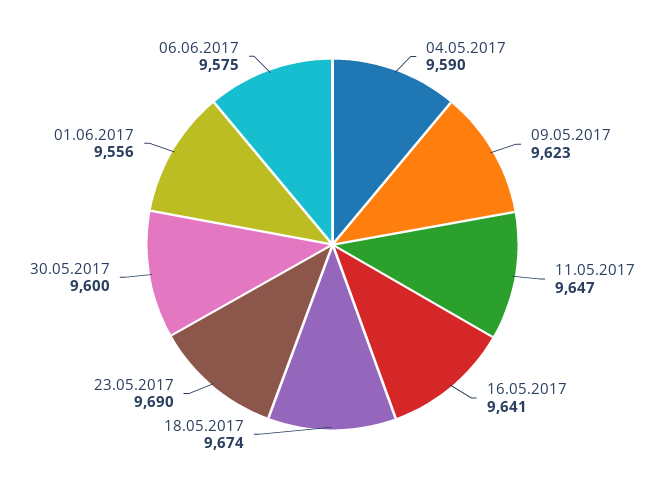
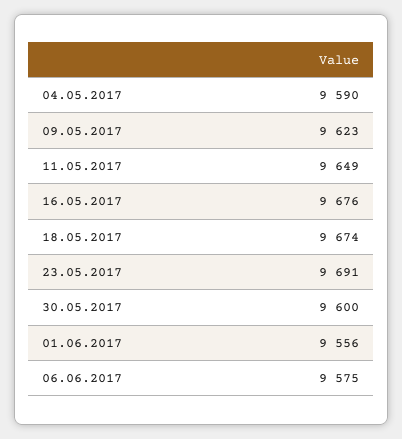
  {
    "04.05.2017": 9590,
    "09.05.2017": 9623,
-   "11.05.2017": 9647,
+   "11.05.2017": 9649,
-   "16.05.2017": 9641,
+   "16.05.2017": 9676,
    "18.05.2017": 9674,
-   "23.05.2017": 9690,
+   "23.05.2017": 9691,
    "30.05.2017": 9600,
    "01.06.2017": 9556,
    "06.06.2017": 9575
  }

